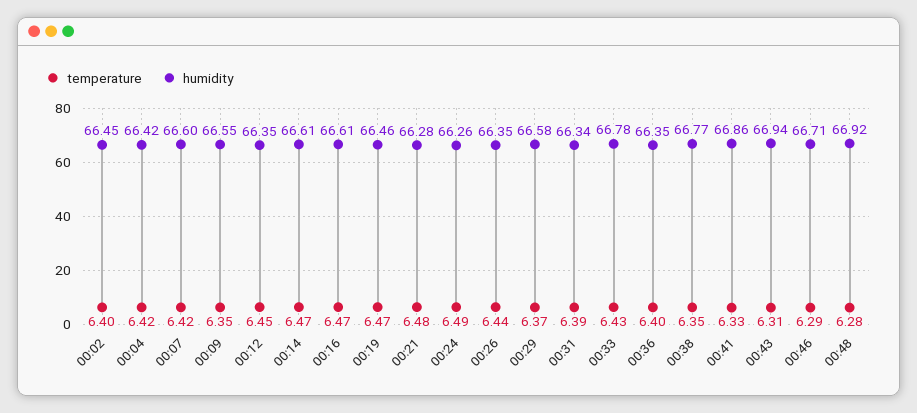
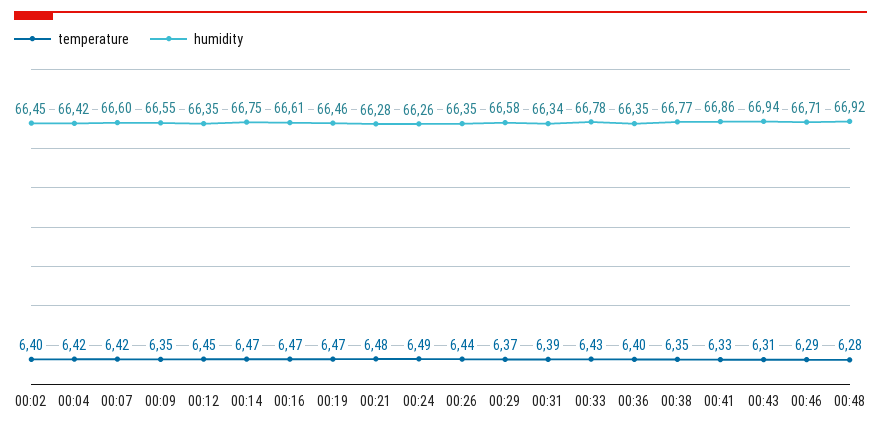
  {
    "temperature": {
      "00:02": 6.4,
      "00:04": 6.42,
      "00:07": 6.42,
      "00:09": 6.35,
      "00:12": 6.45,
      "00:14": 6.47,
      "00:16": 6.47,
      "00:19": 6.47,
      "00:21": 6.48,
      "00:24": 6.49,
      "00:26": 6.44,
      "00:29": 6.37,
      "00:31": 6.39,
      "00:33": 6.43,
      "00:36": 6.4,
      "00:38": 6.35,
      "00:41": 6.33,
      "00:43": 6.31,
      "00:46": 6.29,
      "00:48": 6.28
    },
    "humidity": {
      "00:02": 66.45,
      "00:04": 66.42,
      "00:07": 66.6,
      "00:09": 66.55,
      "00:12": 66.35,
-     "00:14": 66.61,
+     "00:14": 66.75,
      "00:16": 66.61,
      "00:19": 66.46,
      "00:21": 66.28,
      "00:24": 66.26,
      "00:26": 66.35,
      "00:29": 66.58,
      "00:31": 66.34,
      "00:33": 66.78,
      "00:36": 66.35,
      "00:38": 66.77,
      "00:41": 66.86,
      "00:43": 66.94,
      "00:46": 66.71,
      "00:48": 66.92
    }
  }

